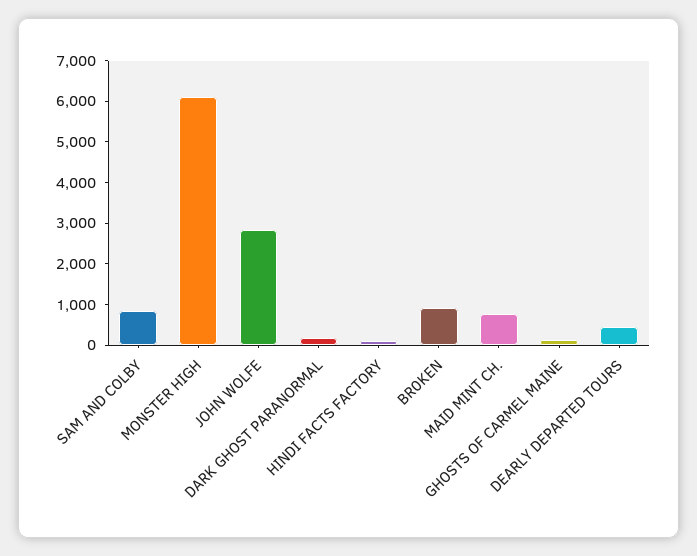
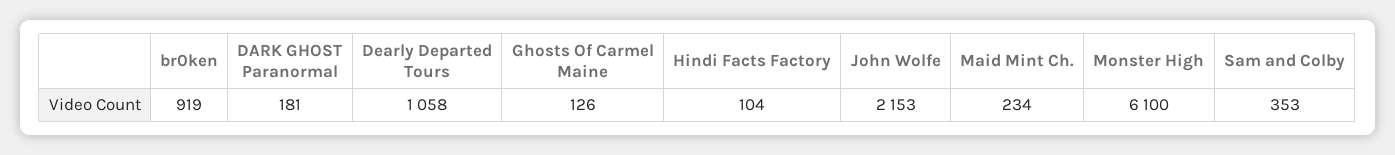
  {
-   "SAM AND COLBY": 800,
+   "SAM AND COLBY": 353,
    "MONSTER HIGH": 6100,
-   "JOHN WOLFE": 2800,
+   "JOHN WOLFE": 2153,
    "DARK GHOST PARANORMAL": 181,
    "HINDI FACTS FACTORY": 104,
    "BR0KEN": 919,
-   "MAID MINT CH.": 800,
+   "MAID MINT CH.": 234,
    "GHOSTS OF CARMEL MAINE": 126,
-   "DEARLY DEPARTED TOURS": 400
+   "DEARLY DEPARTED TOURS": 1058
  }

